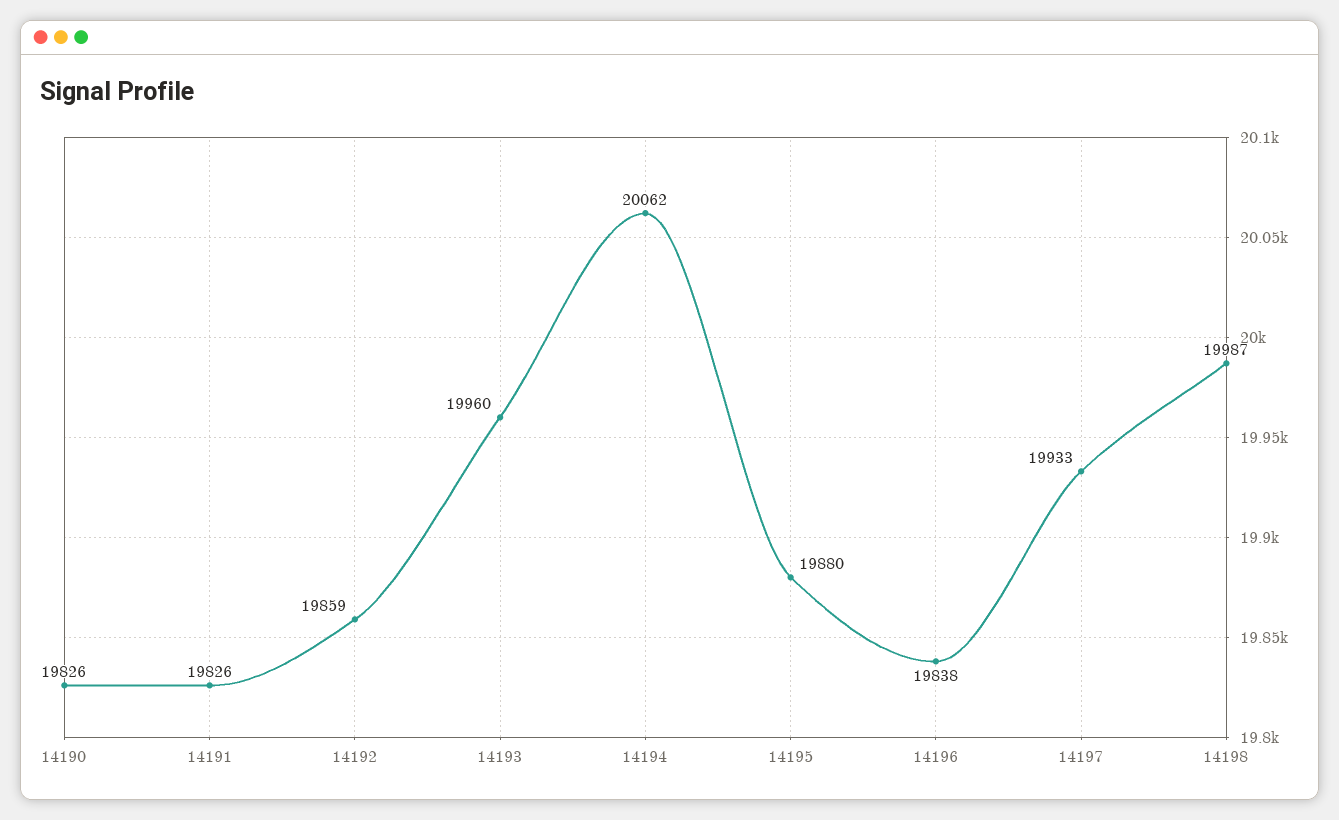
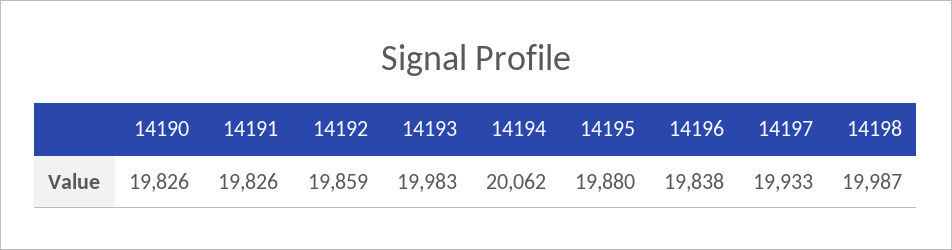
  {
    "14190": 19826,
    "14191": 19826,
    "14192": 19859,
-   "14193": 19960,
+   "14193": 19983,
    "14194": 20062,
    "14195": 19880,
    "14196": 19838,
    "14197": 19933,
    "14198": 19987
  }

